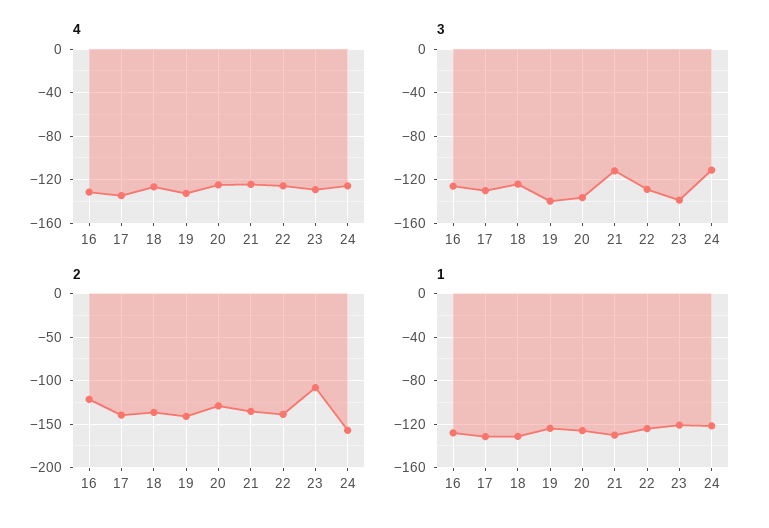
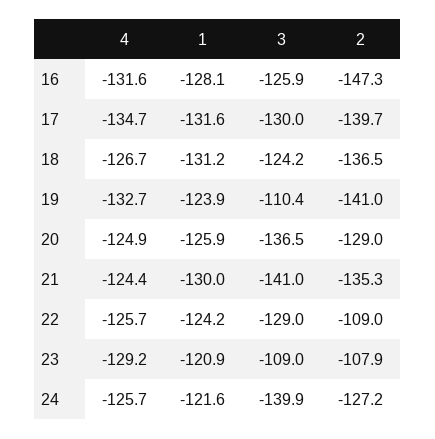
  {
    "4": {
      "16": -131.6,
      "17": -134.7,
      "18": -126.7,
      "19": -132.7,
      "20": -124.9,
      "21": -124.4,
      "22": -125.7,
      "23": -129.2,
      "24": -125.7
    },
    "3": {
      "16": -125.9,
      "17": -130,
      "18": -124.2,
-     "19": -140,
+     "19": -110.4,
      "20": -136.5,
-     "21": -110,
+     "21": -141,
      "22": -129,
-     "23": -140,
+     "23": -109,
-     "24": -110
+     "24": -139.9
    },
    "2": {
-     "16": -120,
+     "16": -147.3,
      "17": -139.7,
      "18": -136.5,
      "19": -141,
      "20": -129,
      "21": -135.3,
-     "22": -140,
+     "22": -109,
      "23": -107.9,
-     "24": -160
+     "24": -127.2
    },
    "1": {
      "16": -128.1,
      "17": -131.6,
      "18": -131.2,
      "19": -123.9,
      "20": -125.9,
      "21": -130,
      "22": -124.2,
      "23": -120.9,
      "24": -121.6
    }
  }

